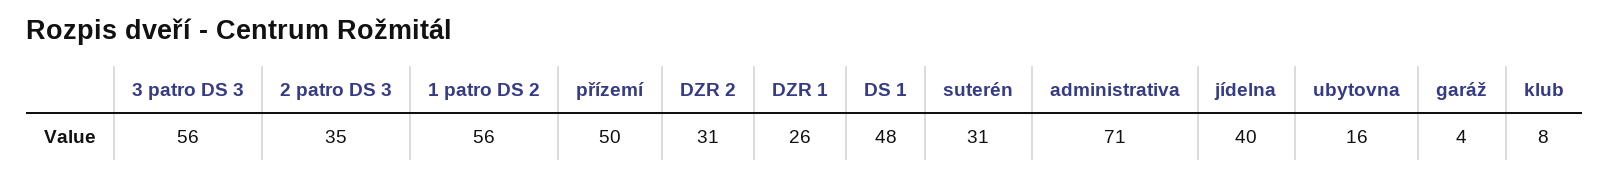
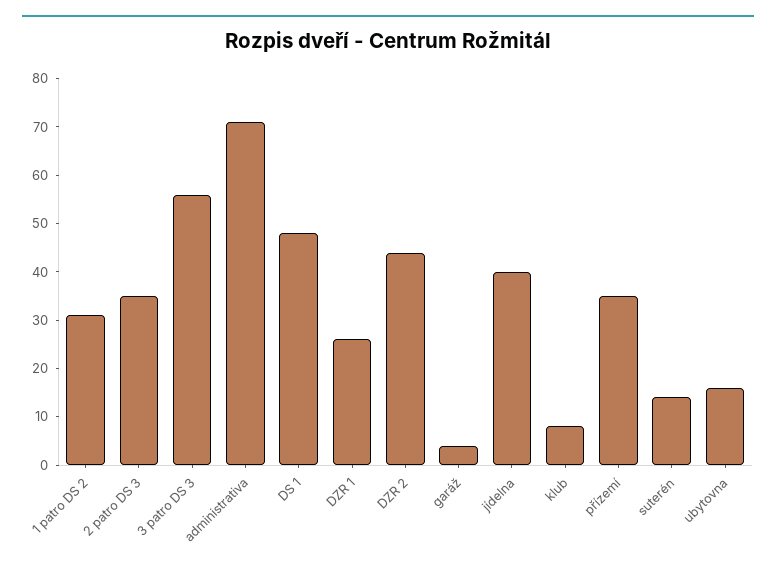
  {
    "3 patro DS 3": 56,
    "2 patro DS 3": 35,
-   "1 patro DS 2": 56,
+   "1 patro DS 2": 30,
-   "přízemí": 50,
+   "přízemí": 35,
-   "DZR 2": 31,
+   "DZR 2": 45,
    "DZR 1": 26,
    "DS 1": 48,
-   "suterén": 31,
+   "suterén": 15,
    "administrativa": 71,
    "jídelna": 40,
    "ubytovna": 16,
    "garáž": 4,
    "klub": 8
  }

